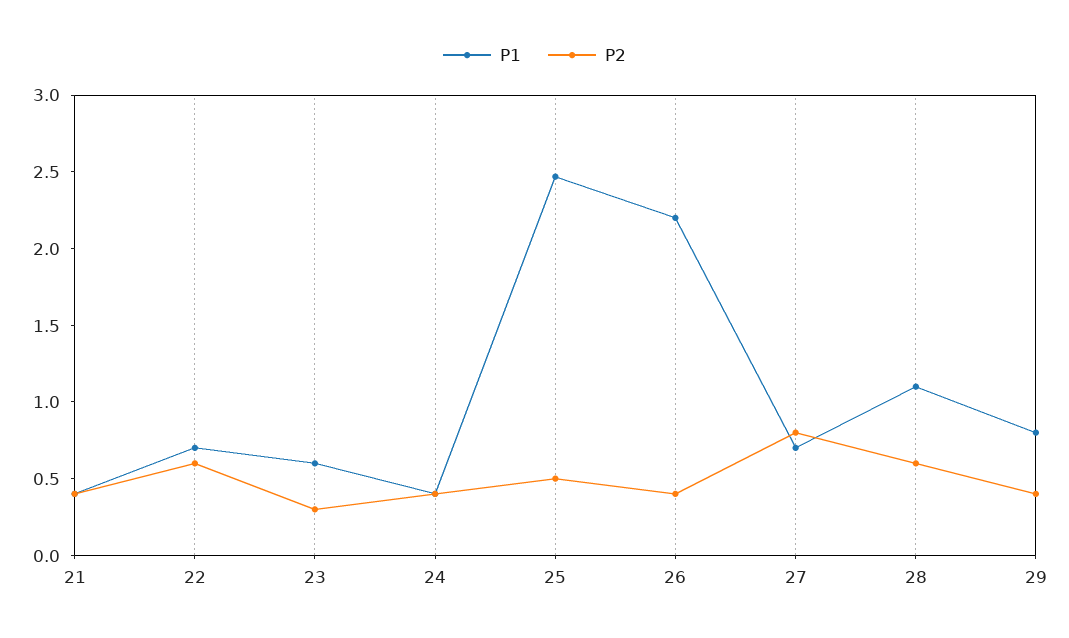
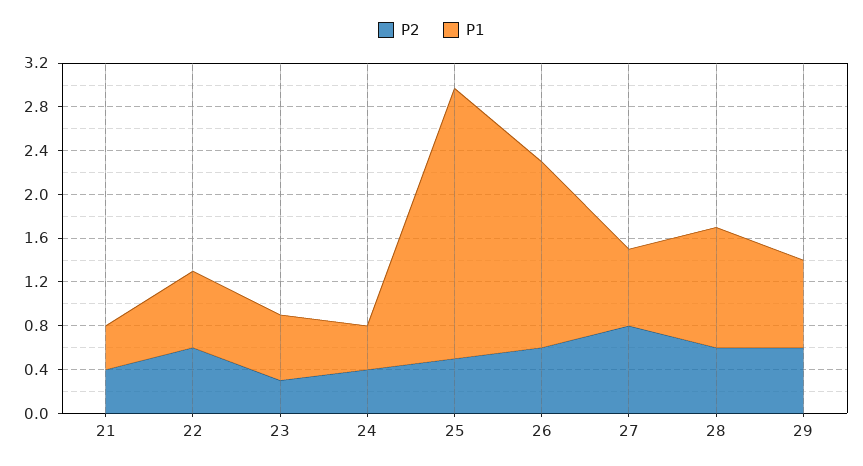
  {
    "P1": {
      "21": 0.4,
      "22": 0.7,
      "23": 0.6,
      "24": 0.4,
      "25": 2.5,
-     "26": 2.2,
+     "26": 1.7,
      "27": 0.7,
      "28": 1.1,
      "29": 0.8
    },
    "P2": {
      "21": 0.4,
      "22": 0.6,
      "23": 0.3,
      "24": 0.4,
      "25": 0.5,
-     "26": 0.4,
+     "26": 0.6,
      "27": 0.8,
      "28": 0.6,
-     "29": 0.4
+     "29": 0.6
    }
  }

